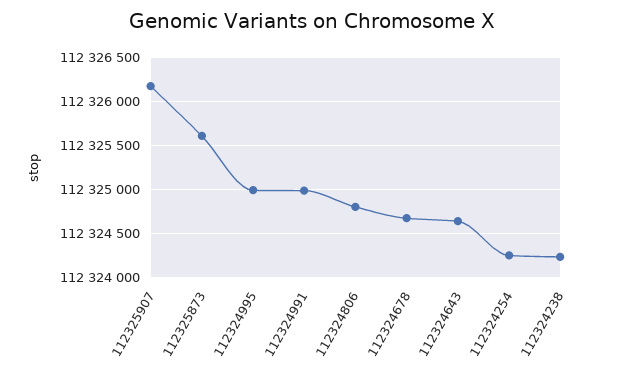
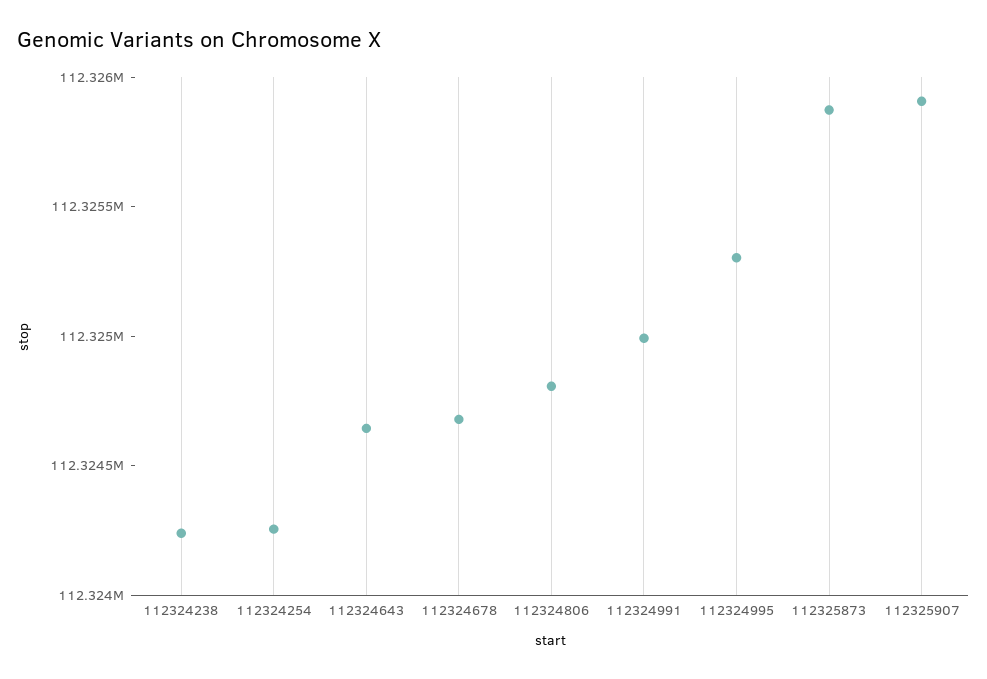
  {
-   "112325907": 112326200,
+   "112325907": 112325900,
-   "112325873": 112325600,
+   "112325873": 112325900,
-   "112324995": 112325000,
+   "112324995": 112325300,
    "112324991": 112325000,
    "112324806": 112324800,
    "112324678": 112324700,
    "112324643": 112324600,
    "112324254": 112324300,
    "112324238": 112324200
  }

